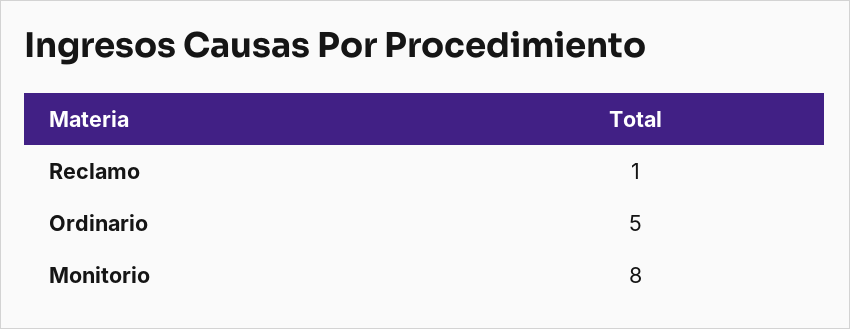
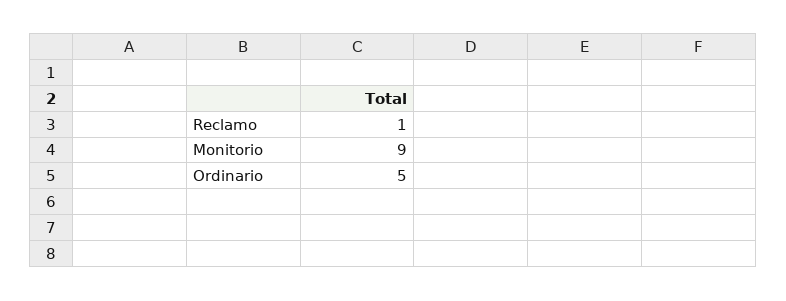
  {
    "Reclamo": 1,
    "Ordinario": 5,
-   "Monitorio": 8
+   "Monitorio": 9
  }

